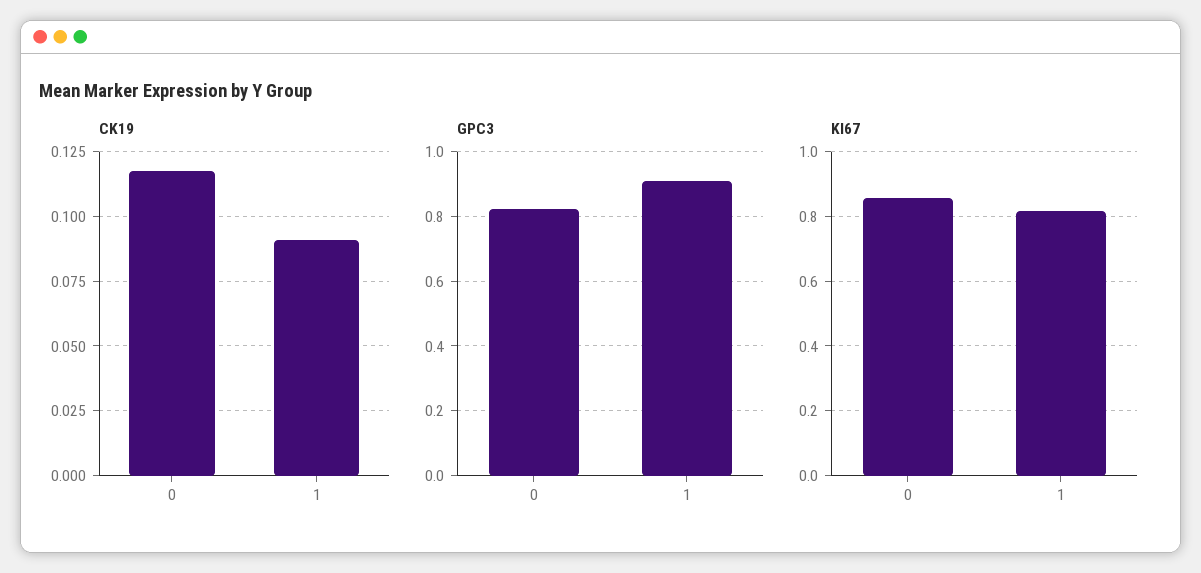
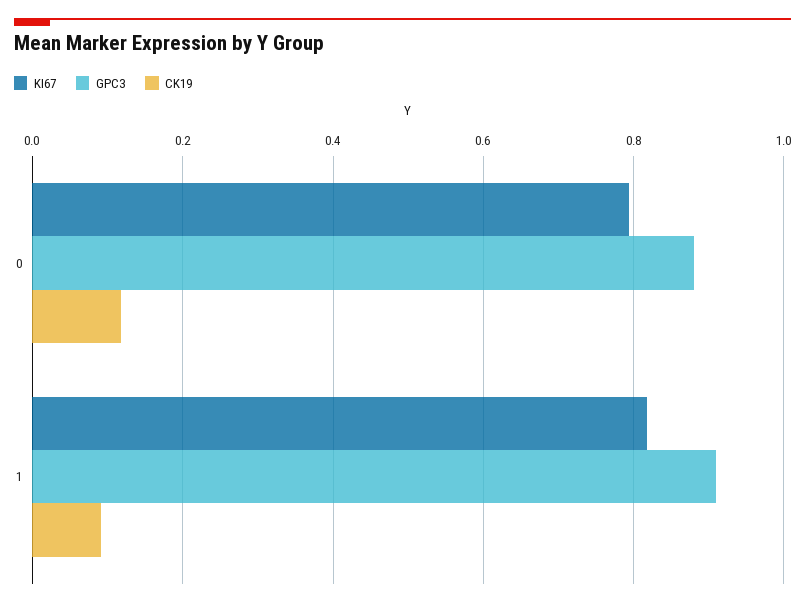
  {
    "CK19": {
      "0": 0.1175,
      "1": 0.09
    },
    "GPC3": {
-     "0": 0.82,
+     "0": 0.88,
      "1": 0.9
    },
    "KI67": {
-     "0": 0.86,
+     "0": 0.8,
      "1": 0.82
    }
  }

